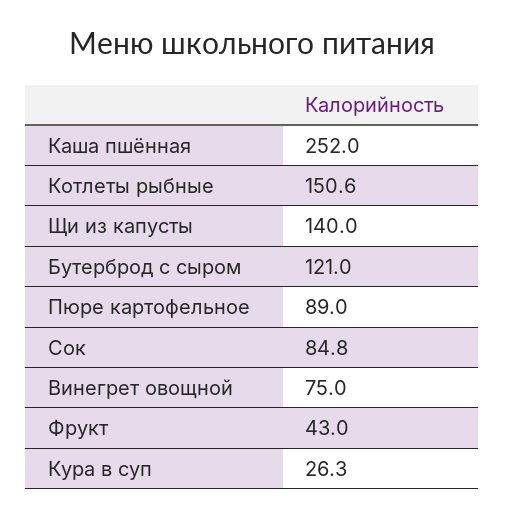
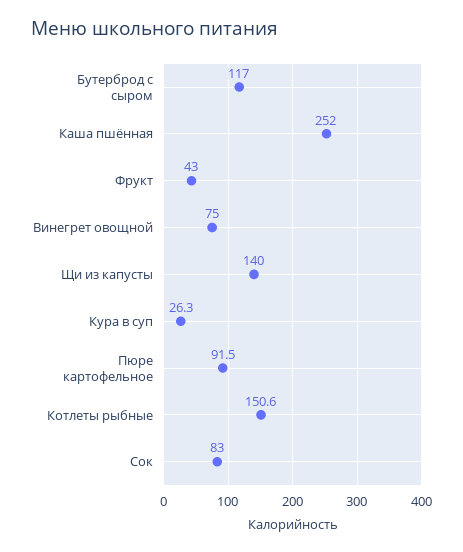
  {
    "Каша пшённая": 252,
    "Котлеты рыбные": 150.6,
    "Щи из капусты": 140,
-   "Бутерброд с сыром": 121,
+   "Бутерброд с сыром": 117,
-   "Пюре картофельное": 89,
+   "Пюре картофельное": 91.5,
-   "Сок": 84.8,
+   "Сок": 83,
    "Винегрет овощной": 75,
    "Фрукт": 43,
    "Кура в суп": 26.3
  }

